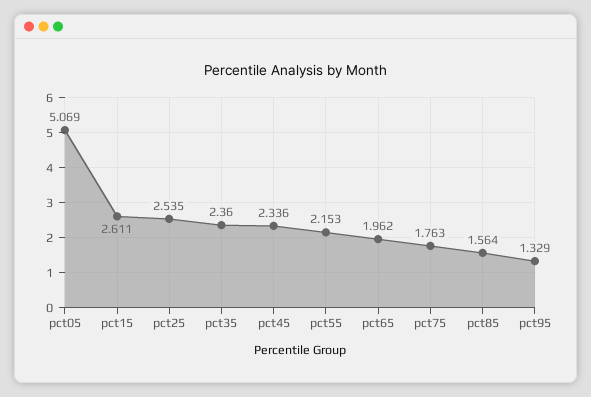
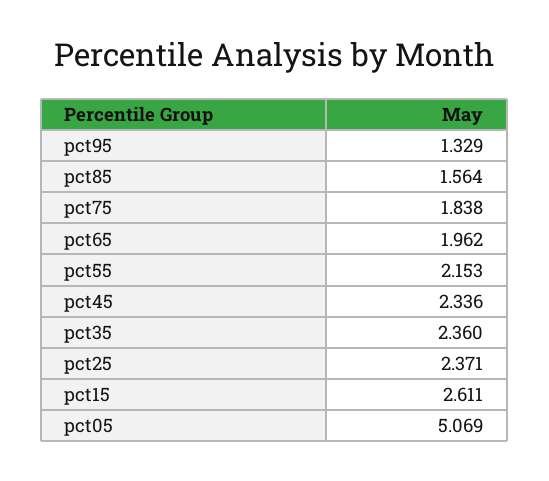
  {
    "pct05": 5.069,
    "pct15": 2.611,
-   "pct25": 2.535,
+   "pct25": 2.371,
    "pct35": 2.36,
    "pct45": 2.336,
    "pct55": 2.153,
    "pct65": 1.962,
-   "pct75": 1.763,
+   "pct75": 1.838,
    "pct85": 1.564,
    "pct95": 1.329
  }

